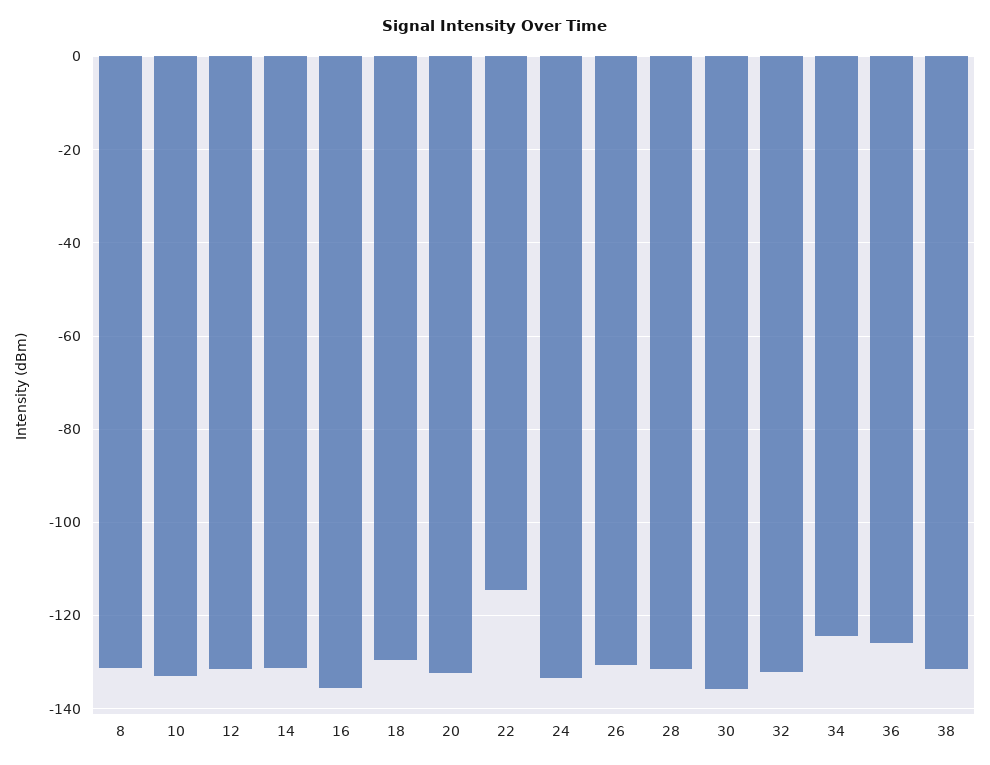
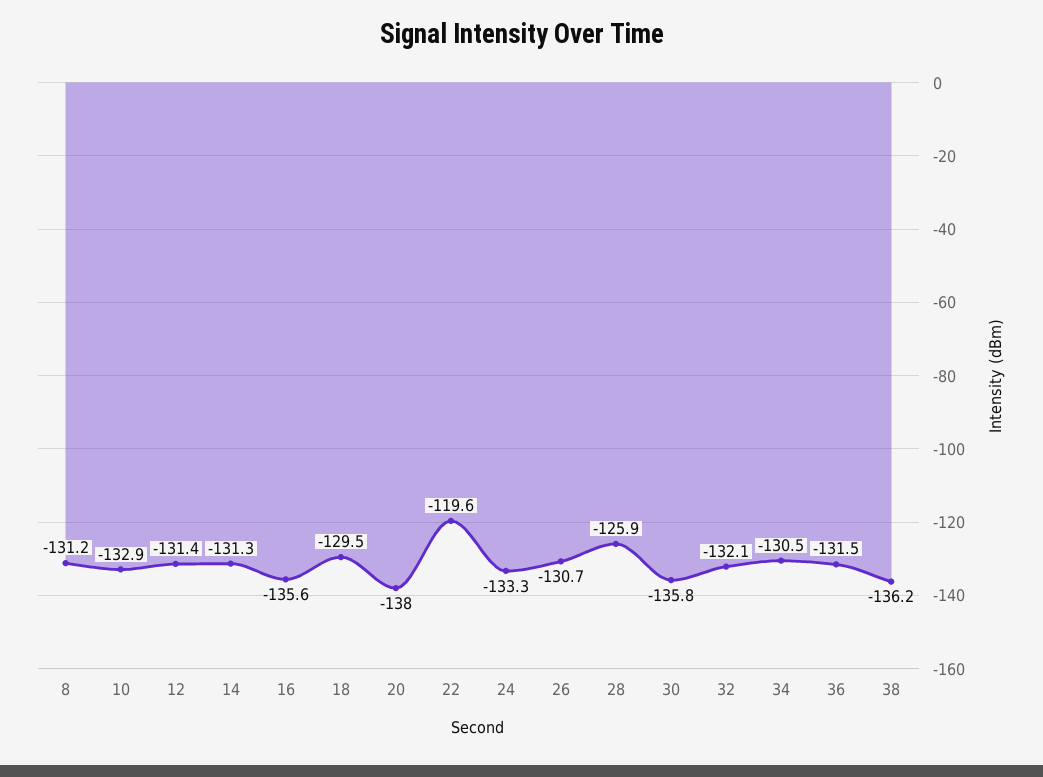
  {
    "8": -131.2,
    "10": -132.9,
    "12": -131.4,
    "14": -131.3,
    "16": -135.6,
    "18": -129.5,
-   "20": -132,
+   "20": -138,
-   "22": -114,
+   "22": -119.6,
    "24": -133.3,
    "26": -130.7,
-   "28": -132,
+   "28": -125.9,
    "30": -135.8,
    "32": -132.1,
-   "34": -124,
+   "34": -130.5,
-   "36": -126,
+   "36": -131.5,
-   "38": -132
+   "38": -136.2
  }

